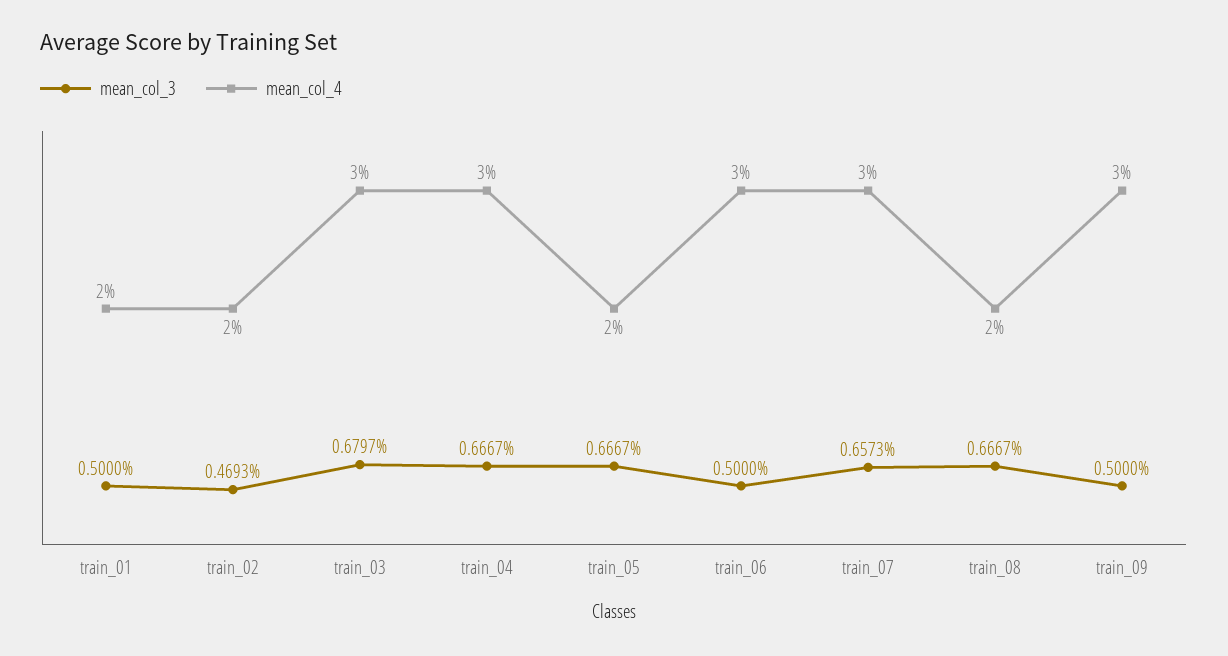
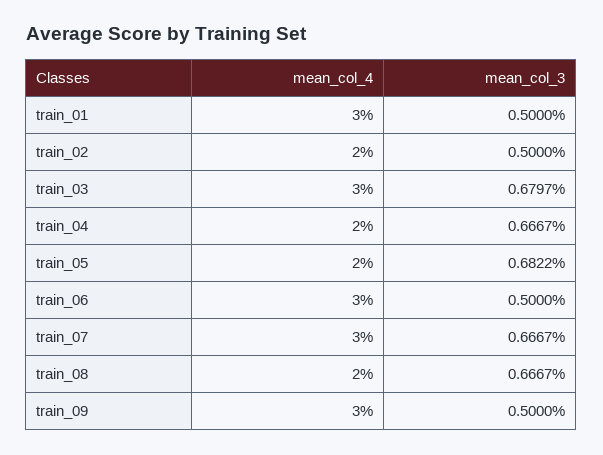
  {
    "mean_col_3": {
      "train_01": 0.5,
-     "train_02": 0.4693,
+     "train_02": 0.5,
      "train_03": 0.6797,
      "train_04": 0.6667,
-     "train_05": 0.6667,
+     "train_05": 0.6822,
      "train_06": 0.5,
-     "train_07": 0.6573,
+     "train_07": 0.6667,
      "train_08": 0.6667,
      "train_09": 0.5
    },
    "mean_col_4": {
-     "train_01": 2,
+     "train_01": 3,
      "train_02": 2,
      "train_03": 3,
-     "train_04": 3,
+     "train_04": 2,
      "train_05": 2,
      "train_06": 3,
      "train_07": 3,
      "train_08": 2,
      "train_09": 3
    }
  }

